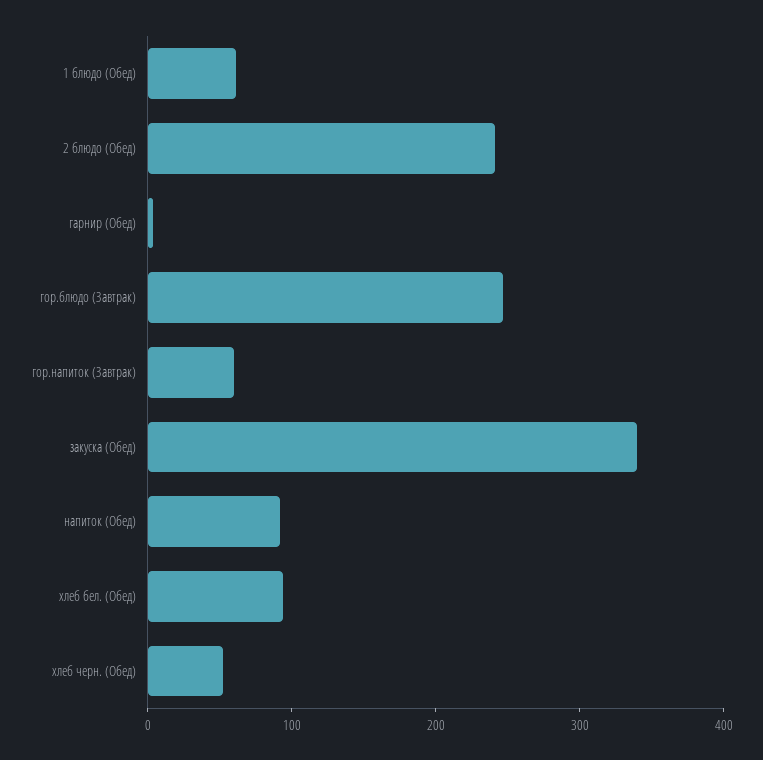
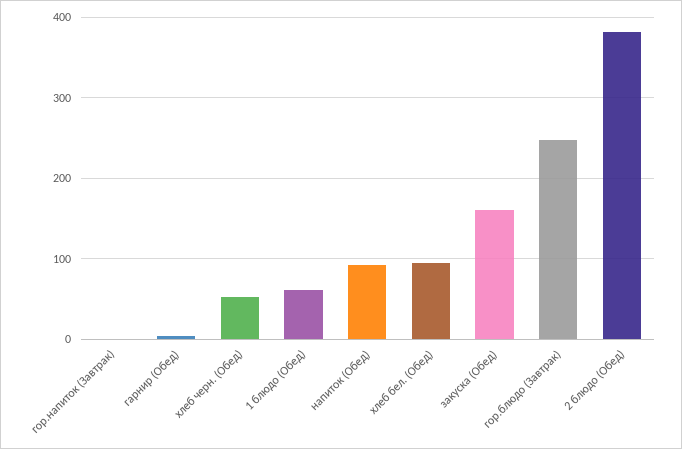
  {
    "1 блюдо (Обед)": 60,
-   "2 блюдо (Обед)": 240,
+   "2 блюдо (Обед)": 380,
    "гарнир (Обед)": 0,
    "гор.блюдо (Завтрак)": 250,
-   "гор.напиток (Завтрак)": 60,
+   "гор.напиток (Завтрак)": 0,
-   "закуска (Обед)": 340,
+   "закуска (Обед)": 160,
    "напиток (Обед)": 90,
    "хлеб бел. (Обед)": 90,
    "хлеб черн. (Обед)": 50
  }

